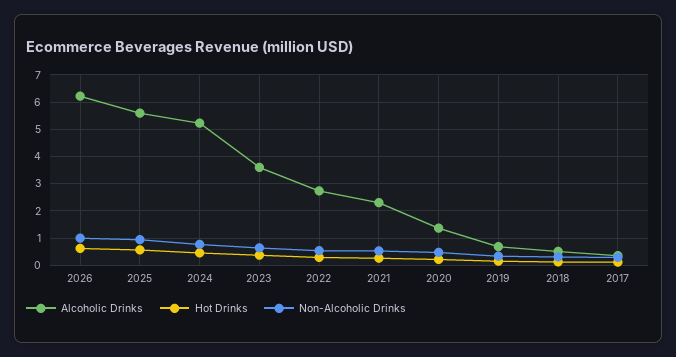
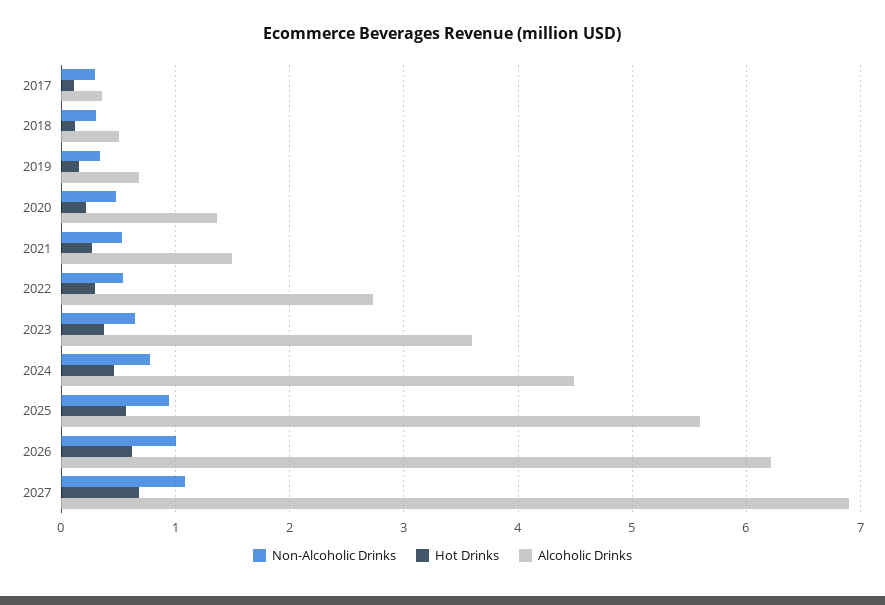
  {
    "Alcoholic Drinks": {
      "2026": 6.2,
      "2025": 5.6,
-     "2024": 5.25,
+     "2024": 4.5,
      "2023": 3.6,
      "2022": 2.7,
-     "2021": 2.25,
+     "2021": 1.5,
      "2020": 1.4,
      "2019": 0.7,
      "2018": 0.5,
-     "2017": 0.4
+     "2017": 0.4,
+     "2027": 6.9
    },
    "Hot Drinks": {
      "2026": 0.6,
      "2025": 0.6,
      "2024": 0.5,
      "2023": 0.4,
      "2022": 0.3,
      "2021": 0.3,
      "2020": 0.2,
      "2019": 0.2,
      "2018": 0.1,
-     "2017": 0.1
+     "2017": 0.1,
+     "2027": 0.7
    },
    "Non-Alcoholic Drinks": {
      "2026": 1,
      "2025": 0.9,
      "2024": 0.8,
      "2023": 0.6,
      "2022": 0.5,
      "2021": 0.5,
      "2020": 0.5,
      "2019": 0.3,
      "2018": 0.3,
-     "2017": 0.3
+     "2017": 0.3,
+     "2027": 1.1
    }
  }

